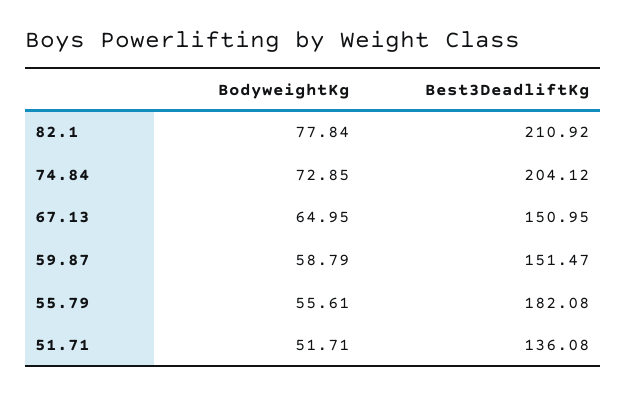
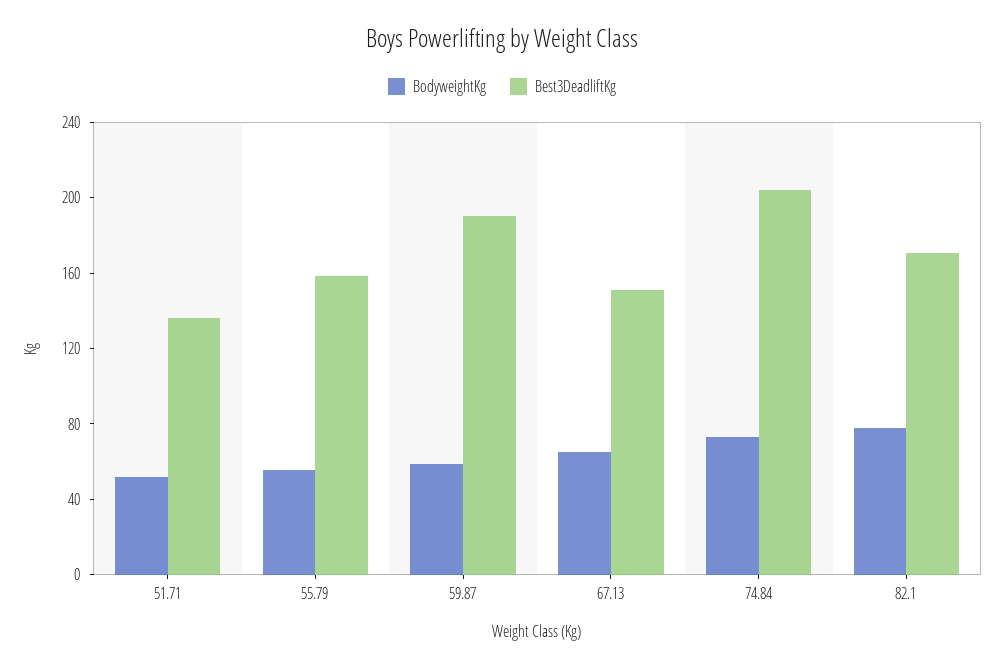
  {
    "BodyweightKg": {
      "82.1": 77.84,
      "74.84": 72.85,
      "67.13": 64.95,
      "59.87": 58.79,
      "55.79": 55.61,
      "51.71": 51.71
    },
    "Best3DeadliftKg": {
-     "82.1": 210.92,
+     "82.1": 170,
      "74.84": 204.12,
      "67.13": 150.95,
-     "59.87": 151.47,
+     "59.87": 190,
-     "55.79": 182.08,
+     "55.79": 160,
      "51.71": 136.08
    }
  }

